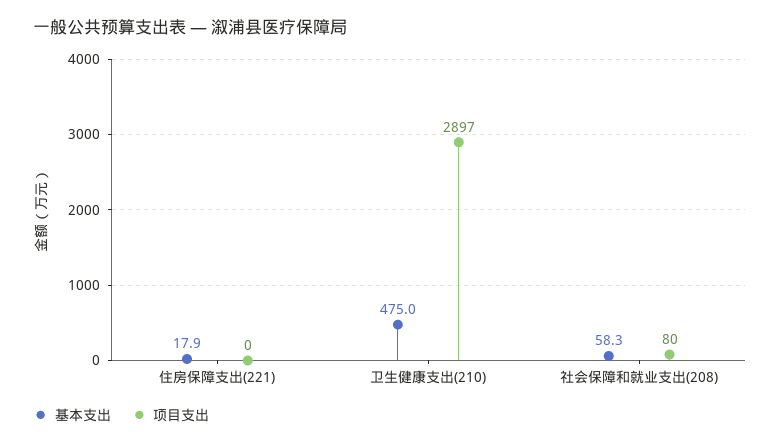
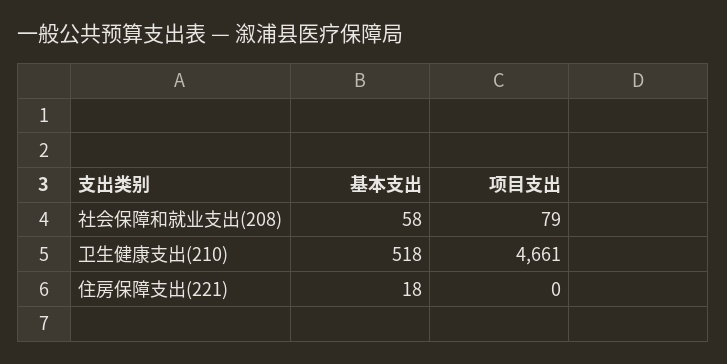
  {
    "基本支出": {
      "住房保障支出(221)": 17.9,
-     "卫生健康支出(210)": 475,
+     "卫生健康支出(210)": 518,
      "社会保障和就业支出(208)": 58.3
    },
    "项目支出": {
      "住房保障支出(221)": 0,
-     "卫生健康支出(210)": 2897,
+     "卫生健康支出(210)": 4661,
-     "社会保障和就业支出(208)": 80
+     "社会保障和就业支出(208)": 79
    }
  }

